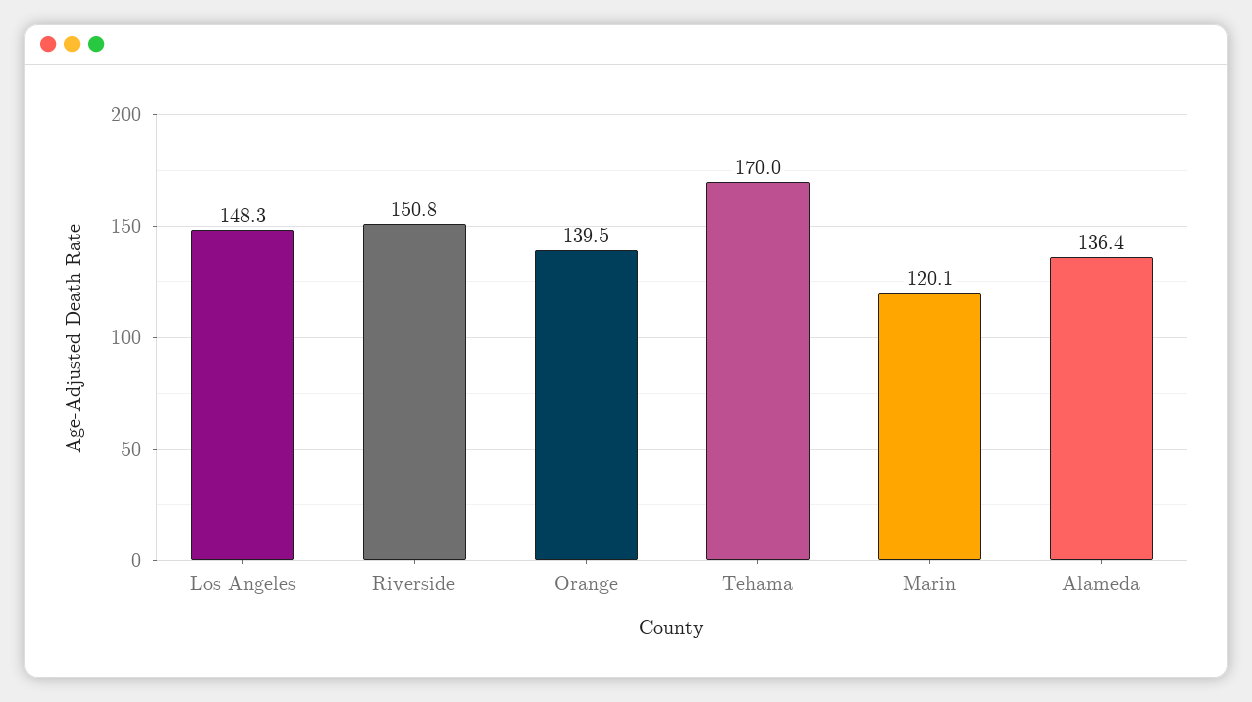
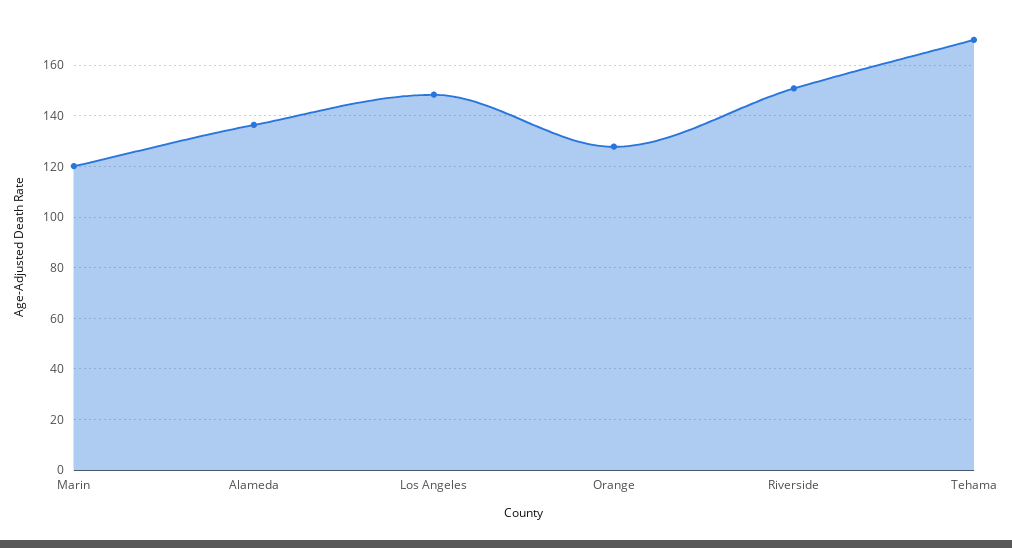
  {
    "Los Angeles": 148.3,
    "Riverside": 150.8,
-   "Orange": 139.5,
+   "Orange": 127.5,
    "Tehama": 170,
    "Marin": 120.1,
    "Alameda": 136.4
  }

